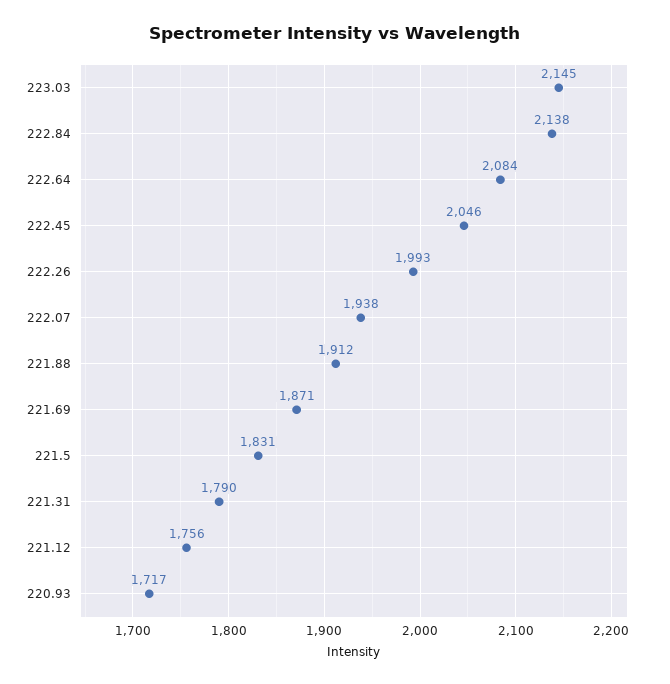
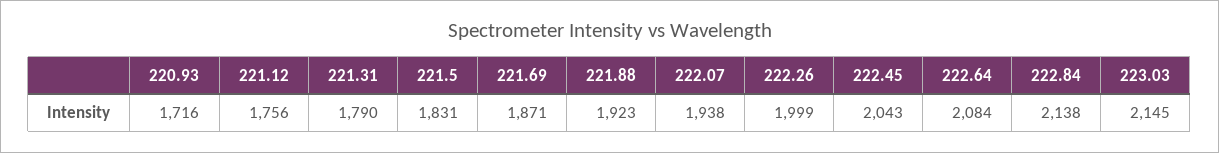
  {
    "223.03": 2145,
    "222.84": 2138,
    "222.64": 2084,
-   "222.45": 2046,
+   "222.45": 2043,
-   "222.26": 1993,
+   "222.26": 1999,
    "222.07": 1938,
-   "221.88": 1912,
+   "221.88": 1923,
    "221.69": 1871,
    "221.5": 1831,
    "221.31": 1790,
    "221.12": 1756,
-   "220.93": 1717
+   "220.93": 1716
  }

